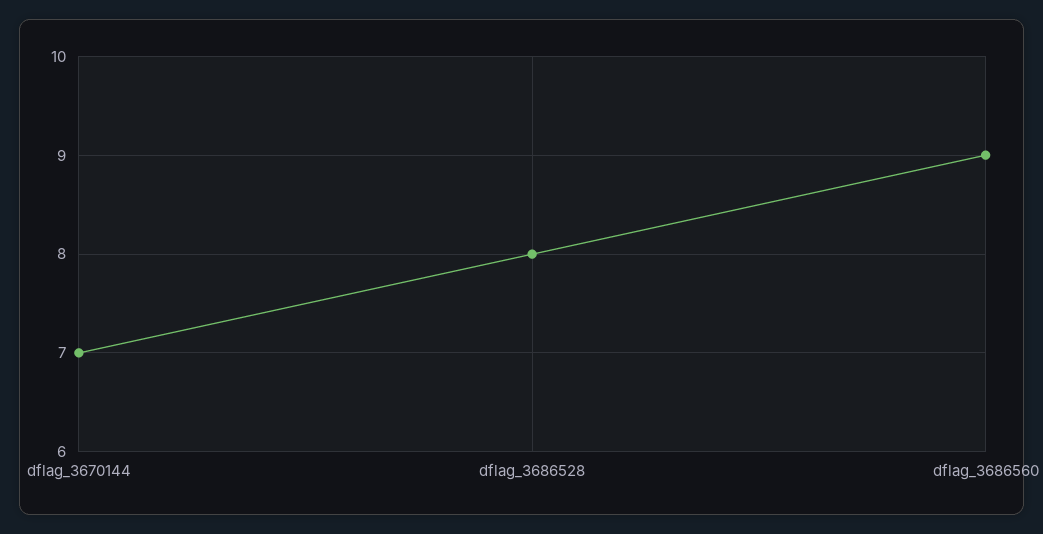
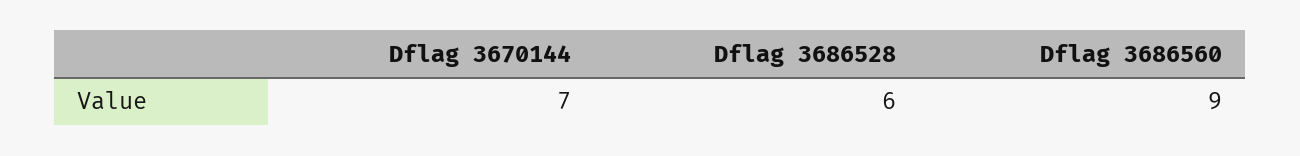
  {
    "dflag_3670144": 7,
-   "dflag_3686528": 8,
+   "dflag_3686528": 6,
    "dflag_3686560": 9
  }

